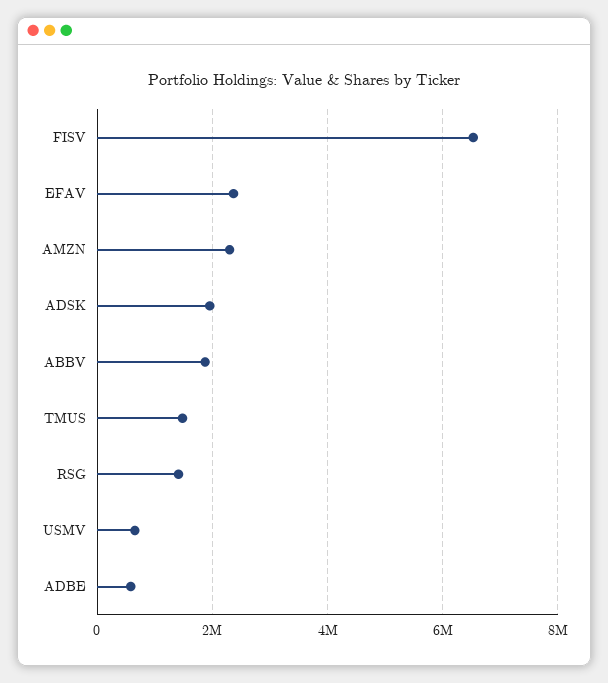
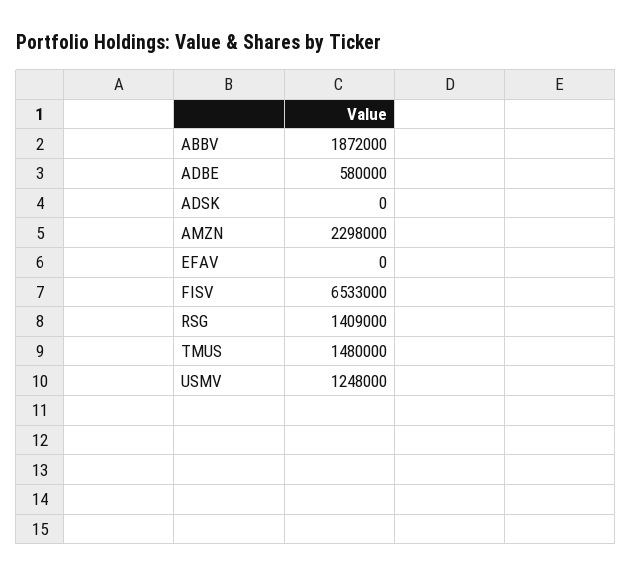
  {
    "FISV": 6533000,
-   "EFAV": 2400000,
+   "EFAV": 0,
    "AMZN": 2298000,
-   "ADSK": 2000000,
+   "ADSK": 0,
    "ABBV": 1872000,
    "TMUS": 1480000,
    "RSG": 1409000,
-   "USMV": 600000,
+   "USMV": 1248000,
    "ADBE": 580000
  }

